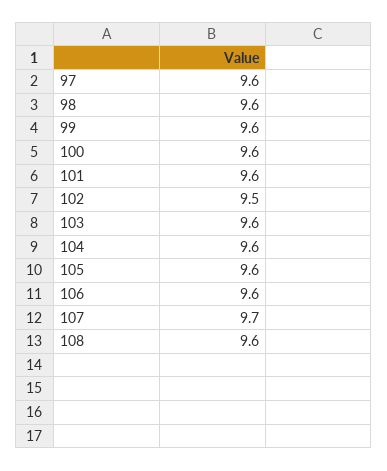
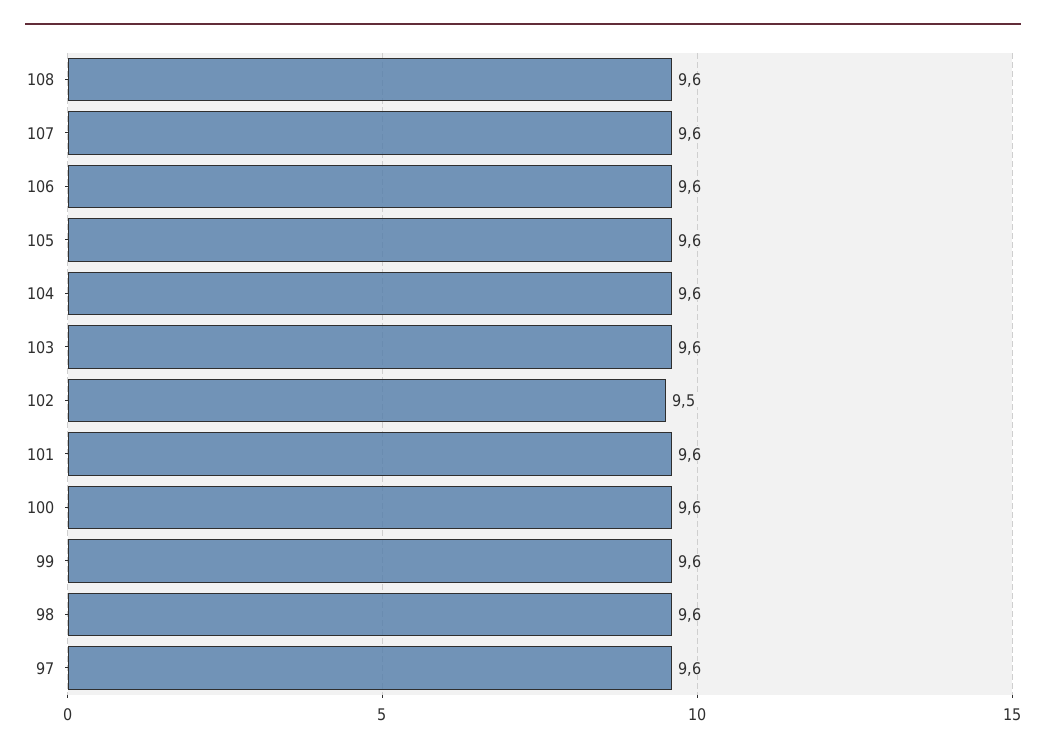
  {
    "97": 9.6,
    "98": 9.6,
    "99": 9.6,
    "100": 9.6,
    "101": 9.6,
    "102": 9.5,
    "103": 9.6,
    "104": 9.6,
    "105": 9.6,
    "106": 9.6,
-   "107": 9.7,
+   "107": 9.6,
    "108": 9.6
  }

